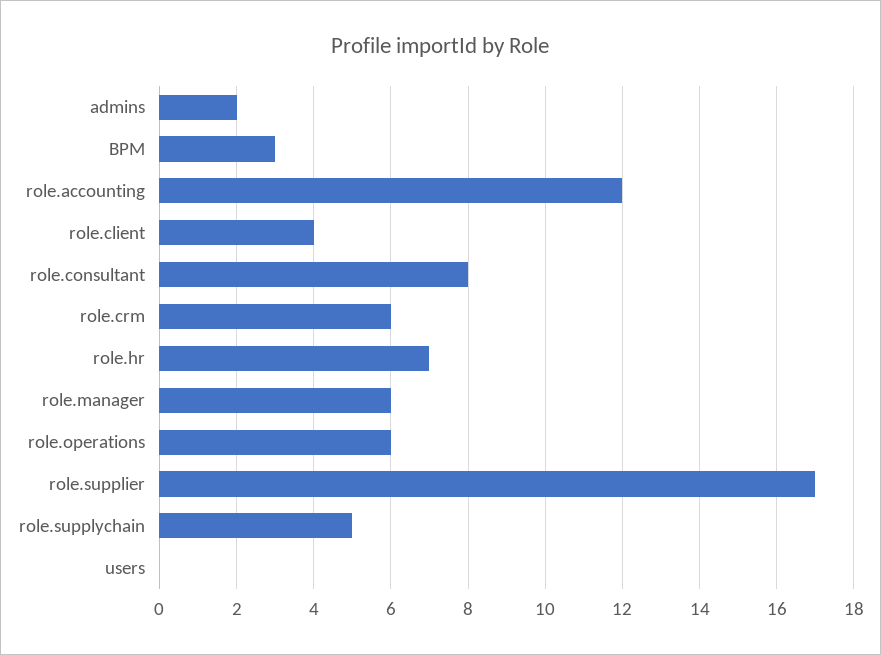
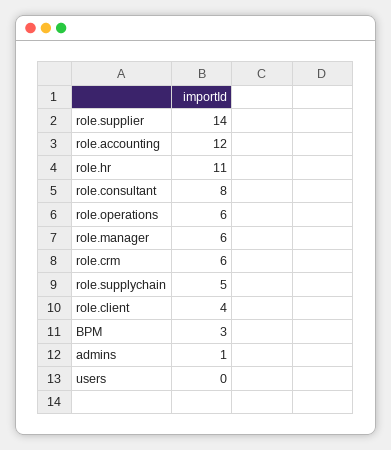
  {
-   "admins": 2,
+   "admins": 1,
    "BPM": 3,
    "role.accounting": 12,
    "role.client": 4,
    "role.consultant": 8,
    "role.crm": 6,
-   "role.hr": 7,
+   "role.hr": 11,
    "role.manager": 6,
    "role.operations": 6,
-   "role.supplier": 17,
+   "role.supplier": 14,
    "role.supplychain": 5,
    "users": 0
  }

